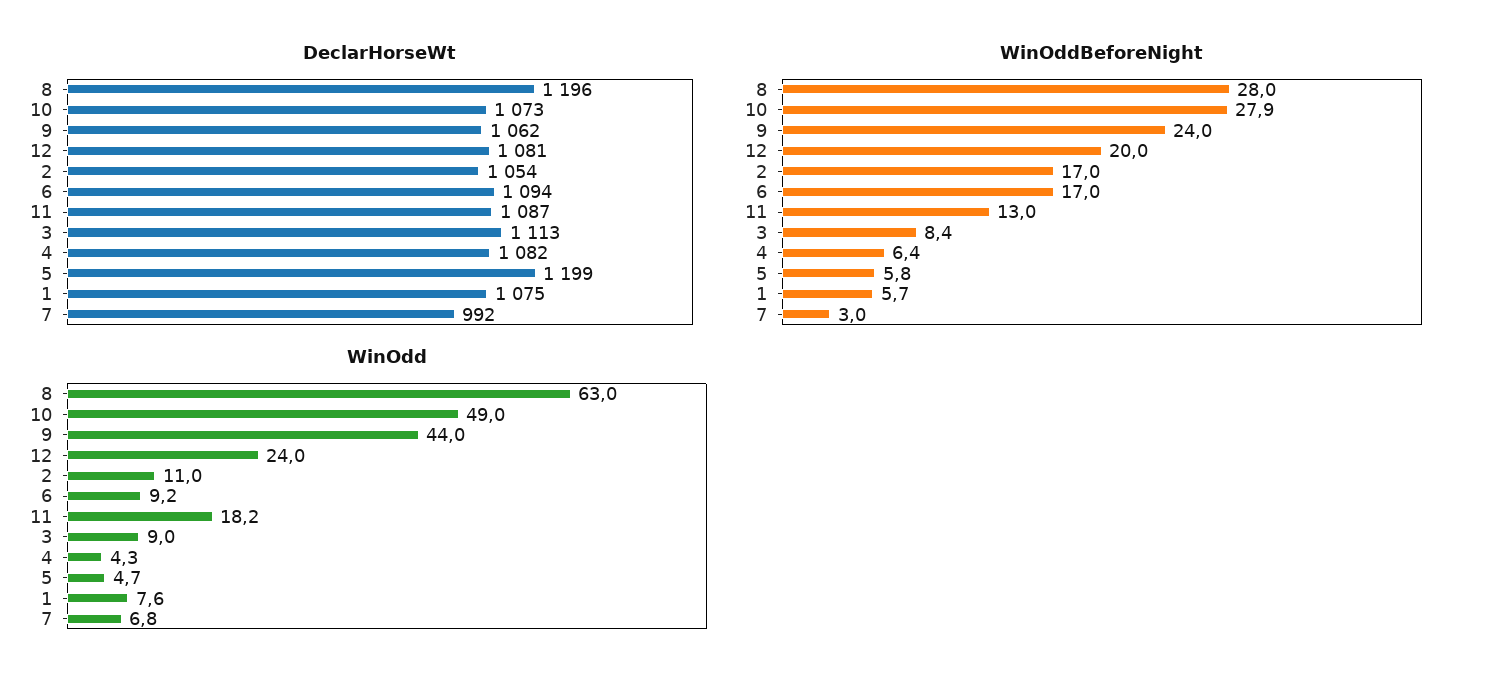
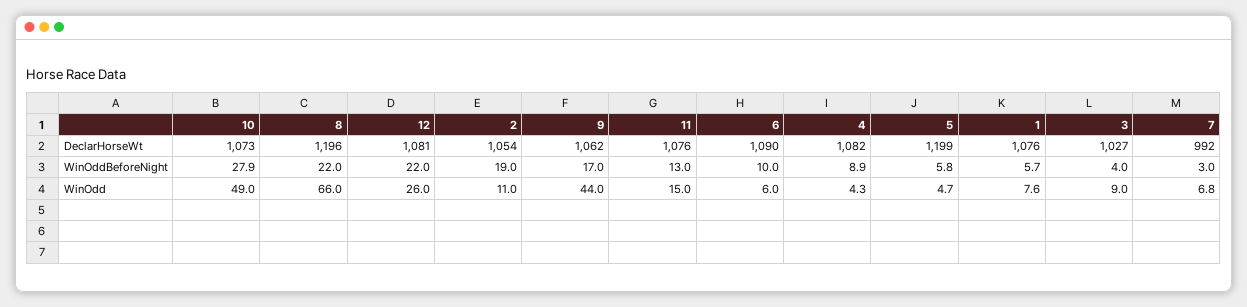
  {
    "DeclarHorseWt": {
      "8": 1196,
      "10": 1073,
      "9": 1062,
      "12": 1081,
      "2": 1054,
-     "6": 1094,
+     "6": 1090,
-     "11": 1087,
+     "11": 1076,
-     "3": 1113,
+     "3": 1027,
      "4": 1082,
      "5": 1199,
-     "1": 1075,
+     "1": 1076,
      "7": 992
    },
    "WinOddBeforeNight": {
-     "8": 28,
+     "8": 22,
      "10": 27.9,
-     "9": 24,
+     "9": 17,
-     "12": 20,
+     "12": 22,
-     "2": 17,
+     "2": 19,
-     "6": 17,
+     "6": 10,
      "11": 13,
-     "3": 8.4,
+     "3": 4,
-     "4": 6.4,
+     "4": 8.9,
      "5": 5.8,
      "1": 5.7,
      "7": 3
    },
    "WinOdd": {
-     "8": 63,
+     "8": 66,
      "10": 49,
      "9": 44,
-     "12": 24,
+     "12": 26,
      "2": 11,
-     "6": 9.2,
+     "6": 6,
-     "11": 18.2,
+     "11": 15,
      "3": 9,
      "4": 4.3,
      "5": 4.7,
      "1": 7.6,
      "7": 6.8
    }
  }

